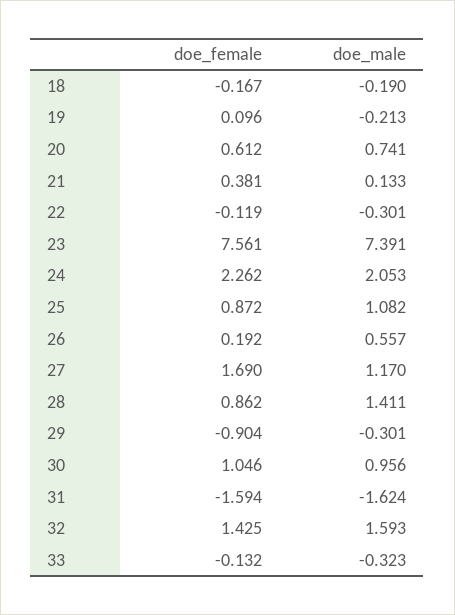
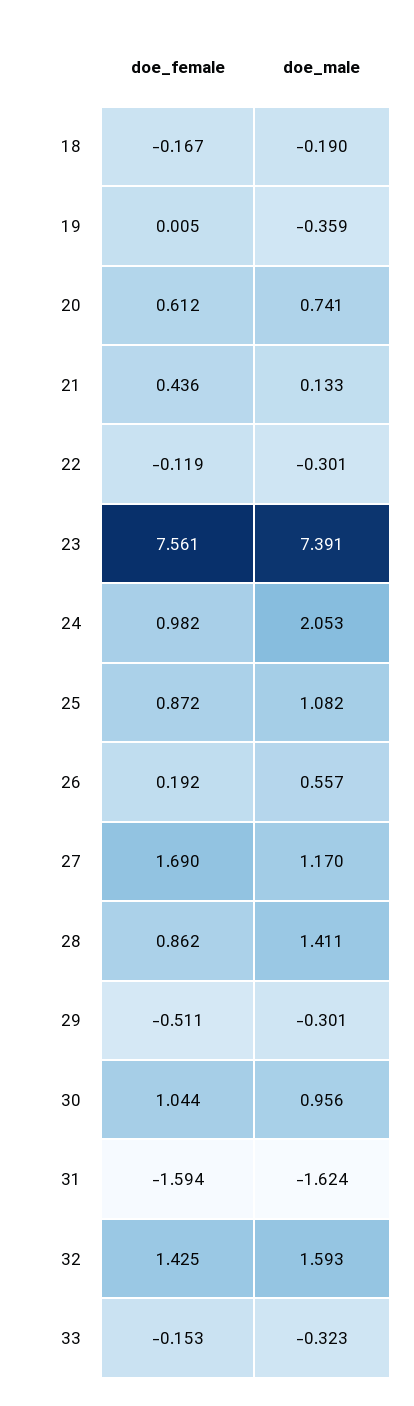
  {
    "doe_female": {
      "18": -0.167,
-     "19": 0.096,
+     "19": 0.005,
      "20": 0.612,
-     "21": 0.381,
+     "21": 0.436,
      "22": -0.119,
      "23": 7.561,
-     "24": 2.262,
+     "24": 0.982,
      "25": 0.872,
      "26": 0.192,
      "27": 1.69,
      "28": 0.862,
-     "29": -0.904,
+     "29": -0.511,
-     "30": 1.046,
+     "30": 1.044,
      "31": -1.594,
      "32": 1.425,
-     "33": -0.132
+     "33": -0.153
    },
    "doe_male": {
      "18": -0.19,
-     "19": -0.213,
+     "19": -0.359,
      "20": 0.741,
      "21": 0.133,
      "22": -0.301,
      "23": 7.391,
      "24": 2.053,
      "25": 1.082,
      "26": 0.557,
      "27": 1.17,
      "28": 1.411,
      "29": -0.301,
      "30": 0.956,
      "31": -1.624,
      "32": 1.593,
      "33": -0.323
    }
  }

